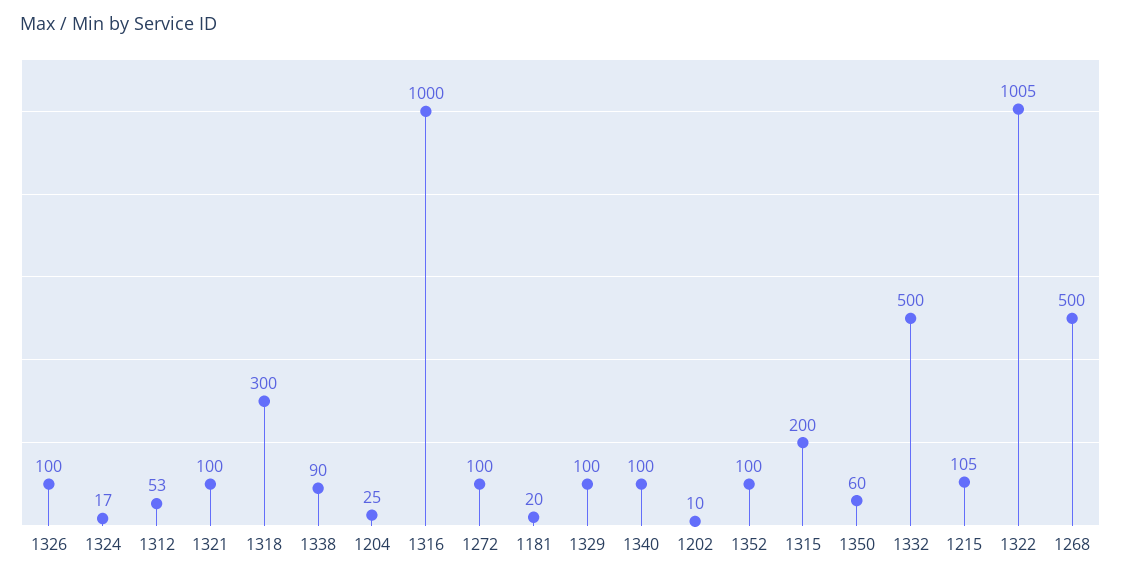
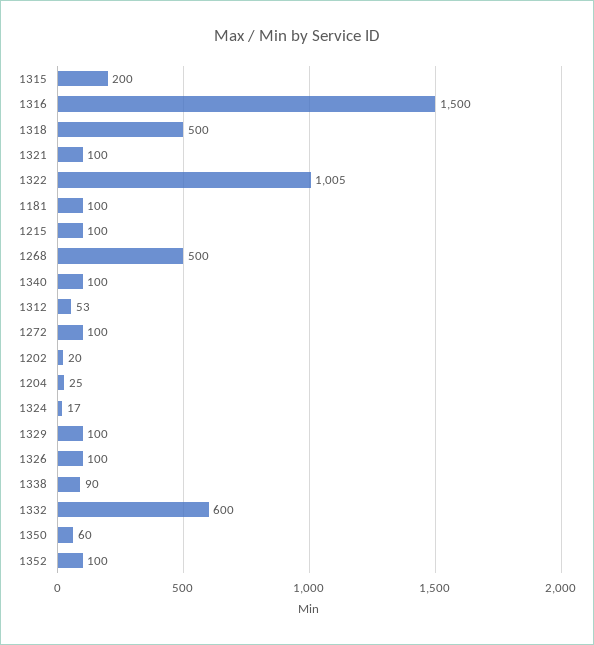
  {
    "1326": 100,
    "1324": 17,
    "1312": 53,
    "1321": 100,
-   "1318": 300,
+   "1318": 500,
    "1338": 90,
    "1204": 25,
-   "1316": 1000,
+   "1316": 1500,
    "1272": 100,
-   "1181": 20,
+   "1181": 100,
    "1329": 100,
    "1340": 100,
-   "1202": 10,
+   "1202": 20,
    "1352": 100,
    "1315": 200,
    "1350": 60,
-   "1332": 500,
+   "1332": 600,
-   "1215": 105,
+   "1215": 100,
    "1322": 1005,
    "1268": 500
  }

